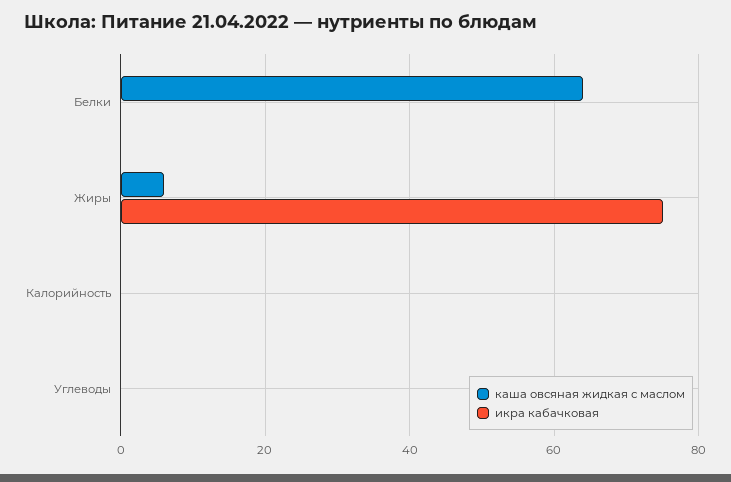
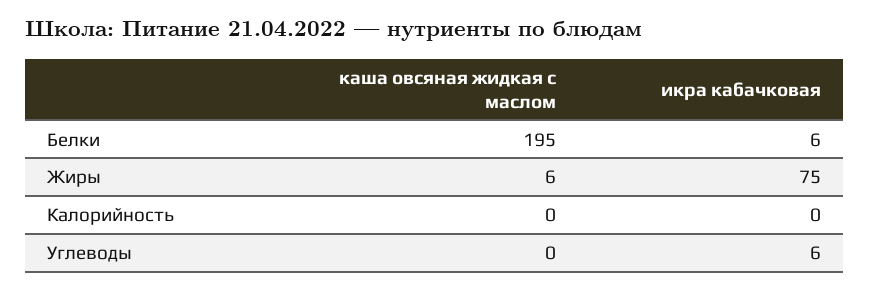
  {
    "каша овсяная жидкая с маслом": {
-     "Белки": 65,
+     "Белки": 195,
      "Жиры": 6,
      "Калорийность": 0,
      "Углеводы": 0
    },
    "икра кабачковая": {
-     "Белки": 0,
+     "Белки": 6,
      "Жиры": 75,
      "Калорийность": 0,
-     "Углеводы": 0
+     "Углеводы": 6
    }
  }

